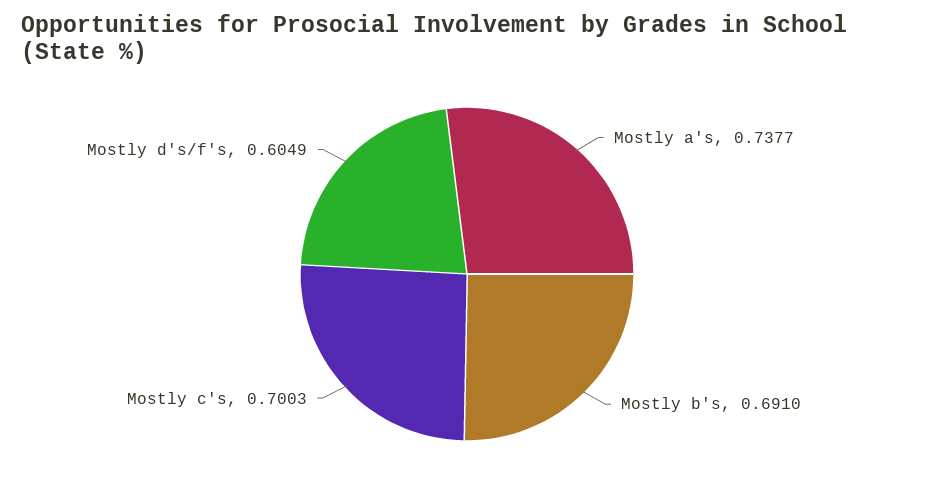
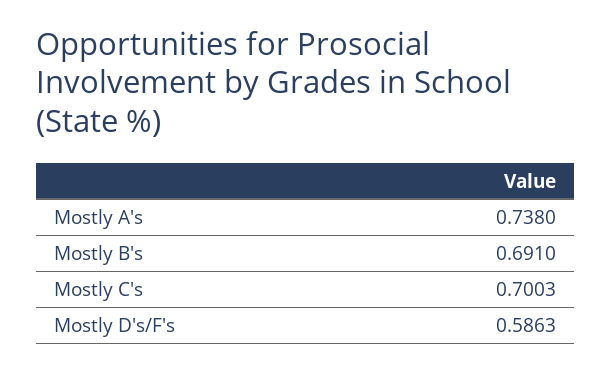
  {
-   "Mostly a's": 0.7377,
+   "Mostly a's": 0.738,
    "Mostly b's": 0.691,
    "Mostly c's": 0.7003,
-   "Mostly d's/f's": 0.6049
+   "Mostly d's/f's": 0.5863
  }

